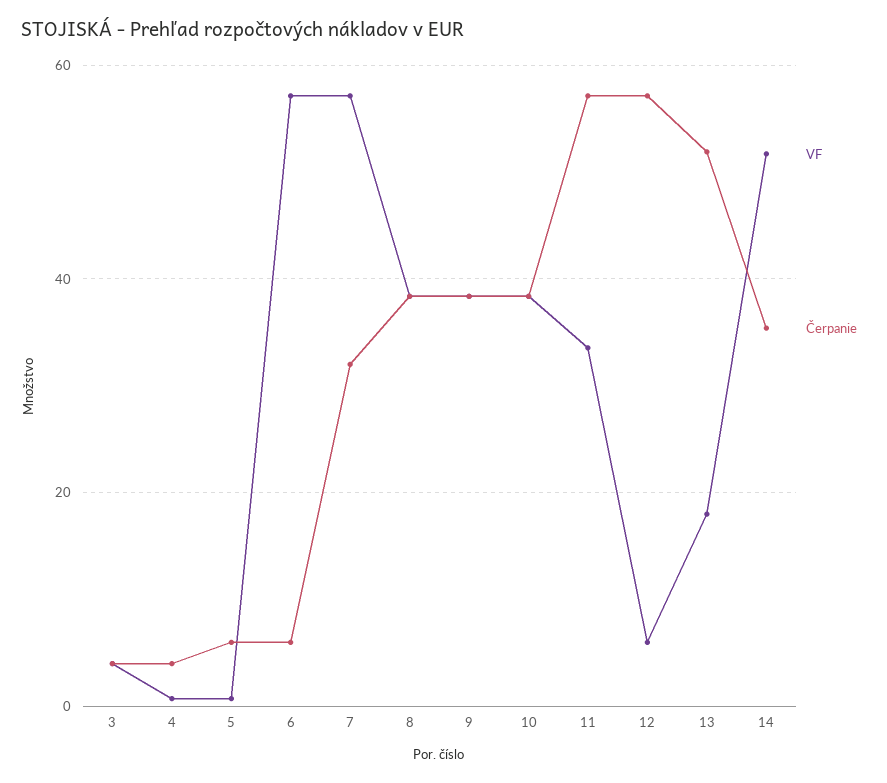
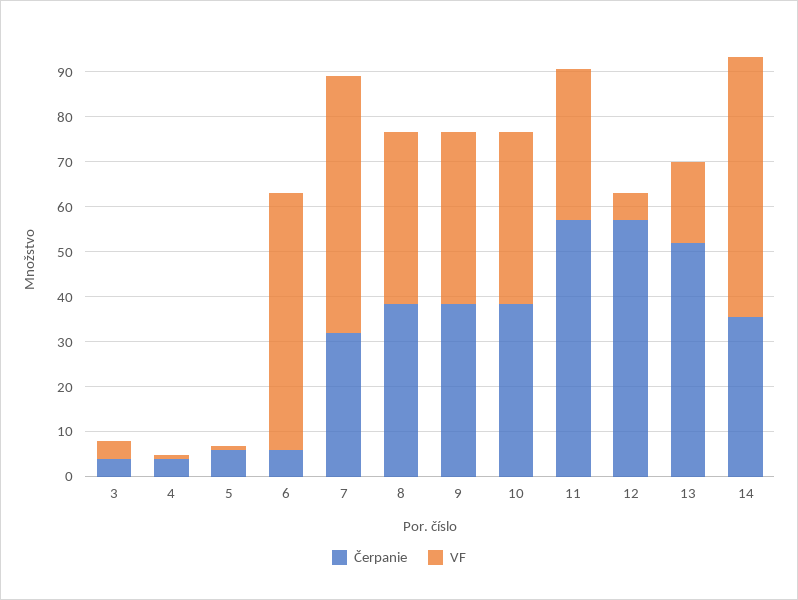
  {
    "VF": {
      "3": 4,
      "4": 0,
      "5": 0,
      "6": 58,
      "7": 58,
      "8": 38,
      "9": 38,
      "10": 38,
      "11": 34,
      "12": 6,
      "13": 18,
-     "14": 52
+     "14": 58
    },
    "Čerpanie": {
      "3": 4,
      "4": 4,
      "5": 6,
      "6": 6,
      "7": 32,
      "8": 38,
      "9": 38,
      "10": 38,
      "11": 58,
      "12": 58,
      "13": 52,
      "14": 36
    }
  }

